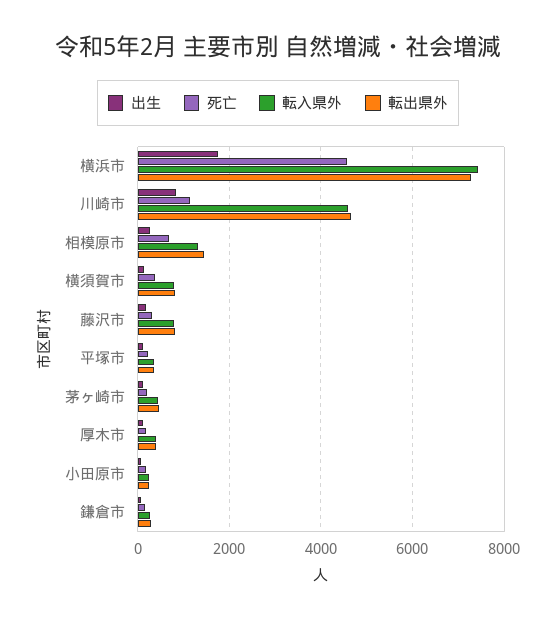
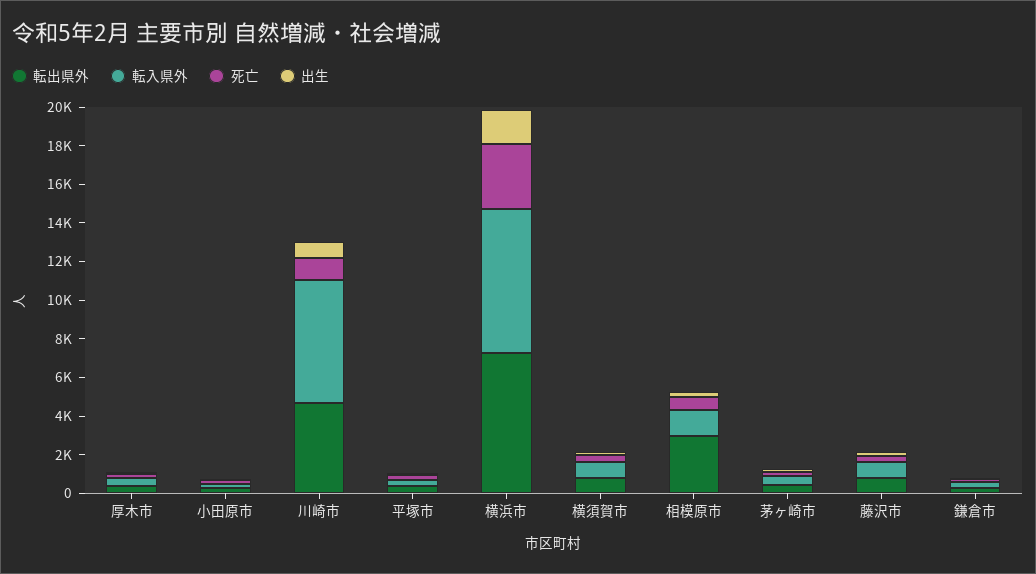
  {
    "出生": {
      "横浜市": 1800,
      "川崎市": 800,
      "相模原市": 200,
      "横須賀市": 200,
      "藤沢市": 200,
      "平塚市": 200,
      "茅ヶ崎市": 200,
      "厚木市": 200,
      "小田原市": 0,
      "鎌倉市": 0
    },
    "死亡": {
-     "横浜市": 4600,
+     "横浜市": 3500,
      "川崎市": 1200,
      "相模原市": 600,
      "横須賀市": 400,
      "藤沢市": 400,
      "平塚市": 200,
      "茅ヶ崎市": 200,
      "厚木市": 200,
      "小田原市": 200,
      "鎌倉市": 200
    },
    "転入県外": {
      "横浜市": 7400,
-     "川崎市": 4600,
+     "川崎市": 6500,
      "相模原市": 1400,
      "横須賀市": 800,
      "藤沢市": 800,
      "平塚市": 400,
      "茅ヶ崎市": 400,
      "厚木市": 400,
      "小田原市": 200,
      "鎌倉市": 200
    },
    "転出県外": {
      "横浜市": 7200,
      "川崎市": 4600,
-     "相模原市": 1400,
+     "相模原市": 3000,
      "横須賀市": 800,
      "藤沢市": 800,
      "平塚市": 400,
      "茅ヶ崎市": 400,
      "厚木市": 400,
      "小田原市": 200,
      "鎌倉市": 200
    }
  }

